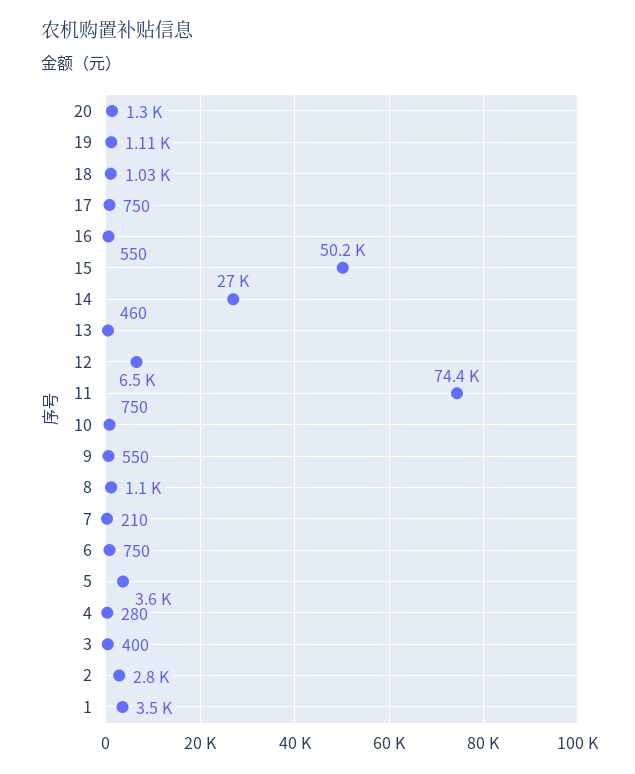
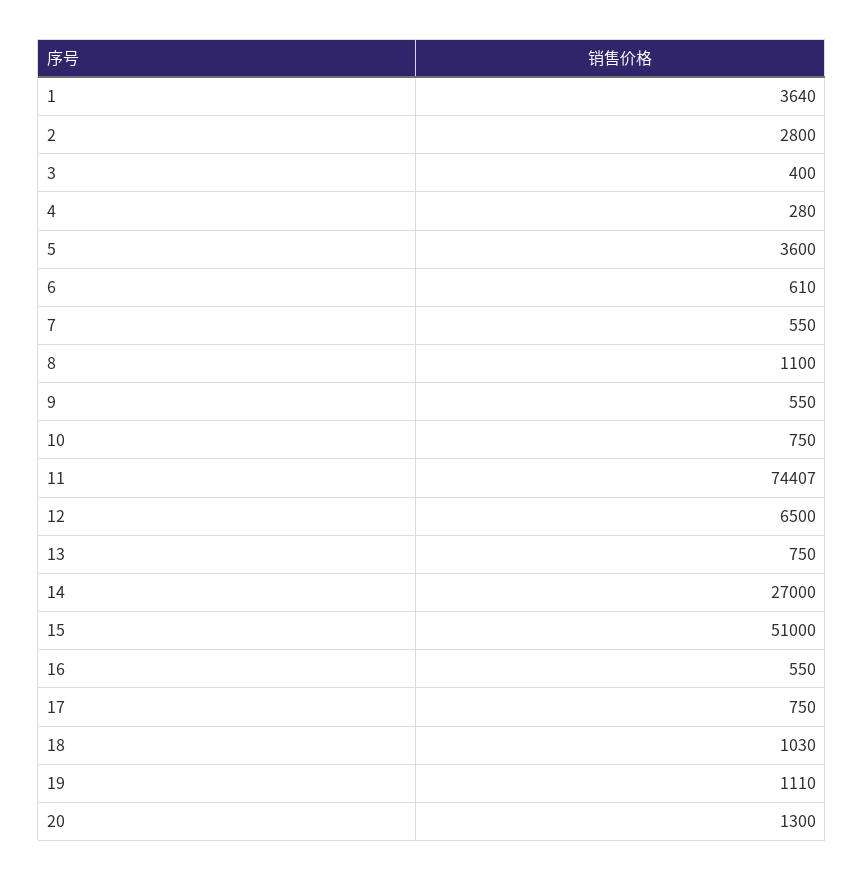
  {
    "20": 1300,
    "19": 1110,
    "18": 1030,
    "17": 750,
    "16": 550,
-   "15": 50200,
+   "15": 51000,
    "14": 27000,
-   "13": 460,
+   "13": 750,
    "12": 6500,
    "11": 74407,
    "10": 750,
    "9": 550,
    "8": 1100,
-   "7": 210,
+   "7": 550,
-   "6": 750,
+   "6": 610,
    "5": 3600,
    "4": 280,
    "3": 400,
    "2": 2800,
-   "1": 3500
+   "1": 3640
  }

